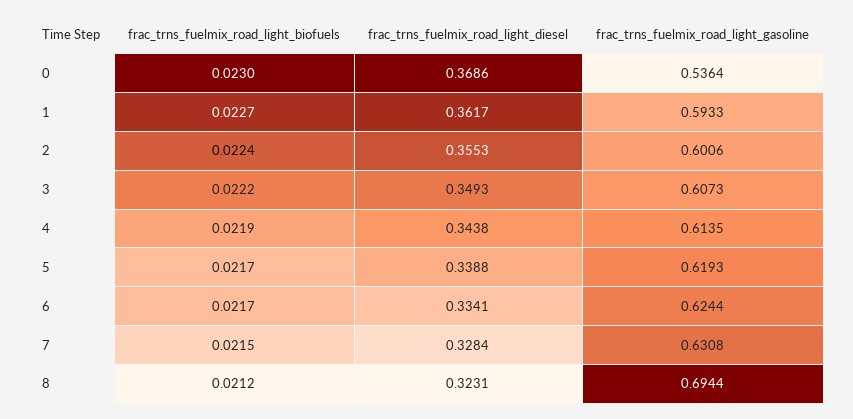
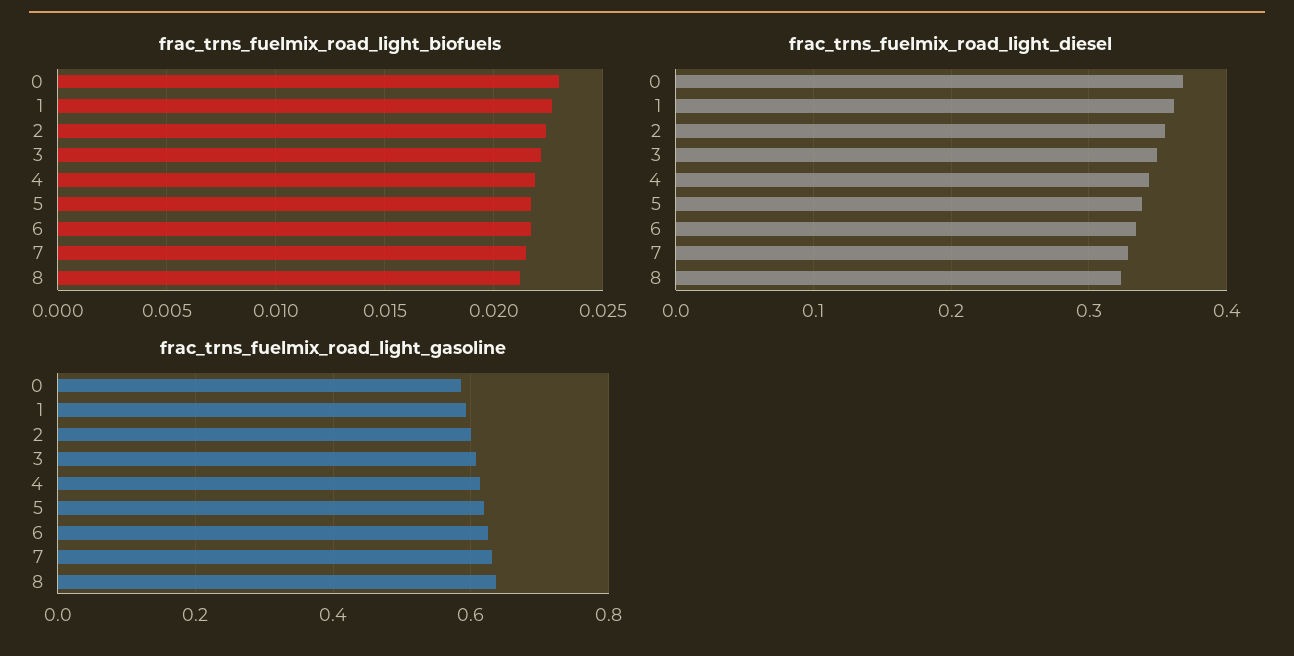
  {
    "frac_trns_fuelmix_road_light_biofuels": {
      "0": 0.023,
      "1": 0.0227,
      "2": 0.0224,
      "3": 0.0222,
      "4": 0.0219,
      "5": 0.0217,
      "6": 0.0217,
      "7": 0.0215,
      "8": 0.0212
    },
    "frac_trns_fuelmix_road_light_diesel": {
      "0": 0.3686,
      "1": 0.3617,
      "2": 0.3553,
      "3": 0.3493,
      "4": 0.3438,
      "5": 0.3388,
      "6": 0.3341,
      "7": 0.3284,
      "8": 0.3231
    },
    "frac_trns_fuelmix_road_light_gasoline": {
-     "0": 0.5364,
+     "0": 0.58,
      "1": 0.5933,
      "2": 0.6006,
      "3": 0.6073,
      "4": 0.6135,
      "5": 0.6193,
      "6": 0.6244,
      "7": 0.6308,
-     "8": 0.6944
+     "8": 0.64
    }
  }

